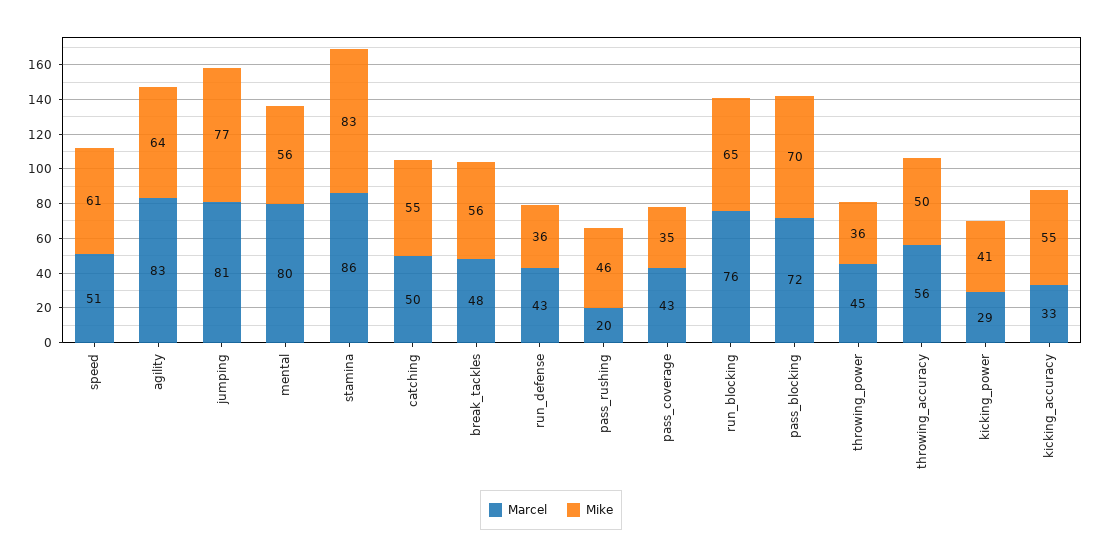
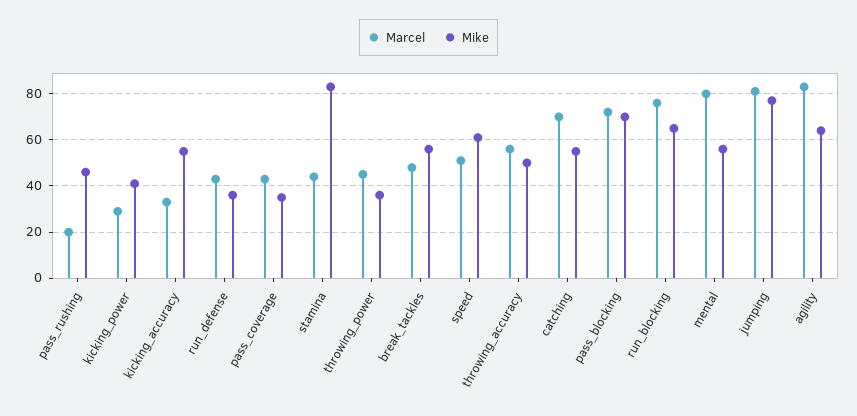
  {
    "Marcel": {
      "speed": 51,
      "agility": 83,
      "jumping": 81,
      "mental": 80,
-     "stamina": 86,
+     "stamina": 45,
-     "catching": 50,
+     "catching": 70,
      "break_tackles": 48,
      "run_defense": 43,
      "pass_rushing": 20,
      "pass_coverage": 43,
      "run_blocking": 76,
      "pass_blocking": 72,
      "throwing_power": 45,
      "throwing_accuracy": 56,
      "kicking_power": 29,
      "kicking_accuracy": 33
    },
    "Mike": {
      "speed": 61,
      "agility": 64,
      "jumping": 77,
      "mental": 56,
      "stamina": 83,
      "catching": 55,
      "break_tackles": 56,
      "run_defense": 36,
      "pass_rushing": 46,
      "pass_coverage": 35,
      "run_blocking": 65,
      "pass_blocking": 70,
      "throwing_power": 36,
      "throwing_accuracy": 50,
      "kicking_power": 41,
      "kicking_accuracy": 55
    }
  }

